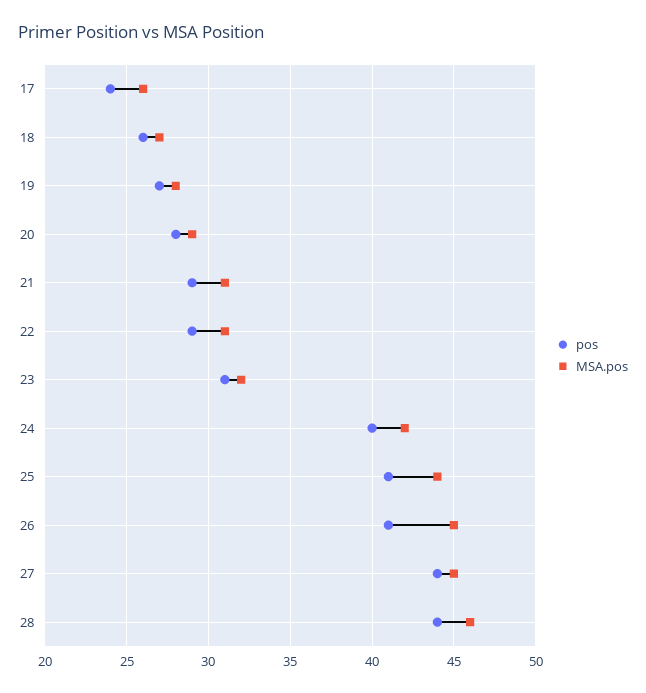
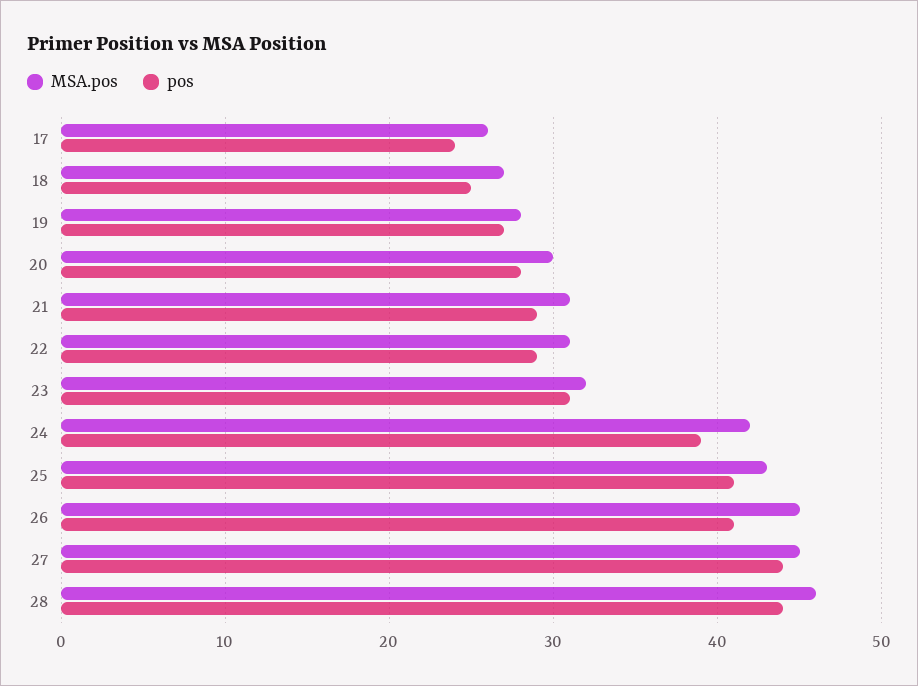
  {
    "pos": {
      "17": 24,
-     "18": 26,
+     "18": 25,
      "19": 27,
      "20": 28,
      "21": 29,
      "22": 29,
      "23": 31,
-     "24": 40,
+     "24": 39,
      "25": 41,
      "26": 41,
      "27": 44,
      "28": 44
    },
    "MSA.pos": {
      "17": 26,
      "18": 27,
      "19": 28,
-     "20": 29,
+     "20": 30,
      "21": 31,
      "22": 31,
      "23": 32,
      "24": 42,
-     "25": 44,
+     "25": 43,
      "26": 45,
      "27": 45,
      "28": 46
    }
  }

